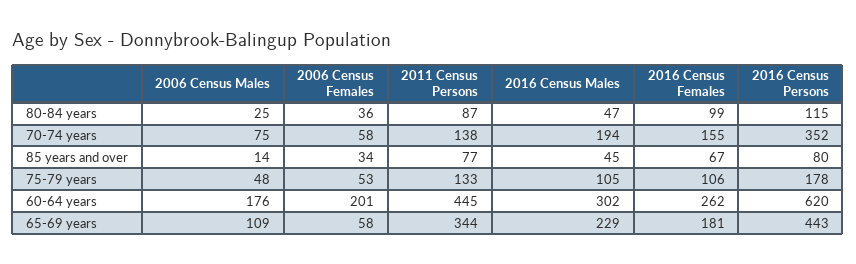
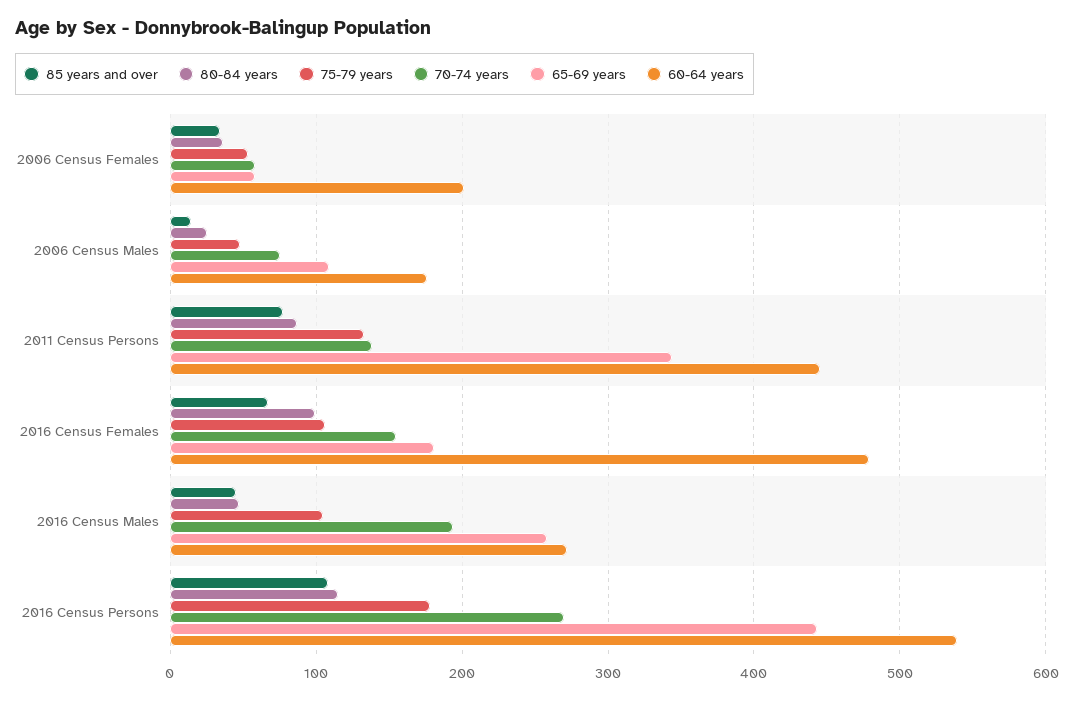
  {
    "80-84 years": {
      "2006 Census Males": 25,
      "2006 Census Females": 36,
      "2011 Census Persons": 87,
      "2016 Census Males": 47,
      "2016 Census Females": 99,
      "2016 Census Persons": 115
    },
    "70-74 years": {
      "2006 Census Males": 75,
      "2006 Census Females": 58,
      "2011 Census Persons": 138,
      "2016 Census Males": 194,
      "2016 Census Females": 155,
-     "2016 Census Persons": 352
+     "2016 Census Persons": 270
    },
    "85 years and over": {
      "2006 Census Males": 14,
      "2006 Census Females": 34,
      "2011 Census Persons": 77,
      "2016 Census Males": 45,
      "2016 Census Females": 67,
-     "2016 Census Persons": 80
+     "2016 Census Persons": 110
    },
    "75-79 years": {
      "2006 Census Males": 48,
      "2006 Census Females": 53,
      "2011 Census Persons": 133,
      "2016 Census Males": 105,
      "2016 Census Females": 106,
      "2016 Census Persons": 178
    },
    "60-64 years": {
      "2006 Census Males": 176,
      "2006 Census Females": 201,
      "2011 Census Persons": 445,
-     "2016 Census Males": 302,
+     "2016 Census Males": 270,
-     "2016 Census Females": 262,
+     "2016 Census Females": 480,
-     "2016 Census Persons": 620
+     "2016 Census Persons": 540
    },
    "65-69 years": {
      "2006 Census Males": 109,
      "2006 Census Females": 58,
      "2011 Census Persons": 344,
-     "2016 Census Males": 229,
+     "2016 Census Males": 260,
      "2016 Census Females": 181,
      "2016 Census Persons": 443
    }
  }

